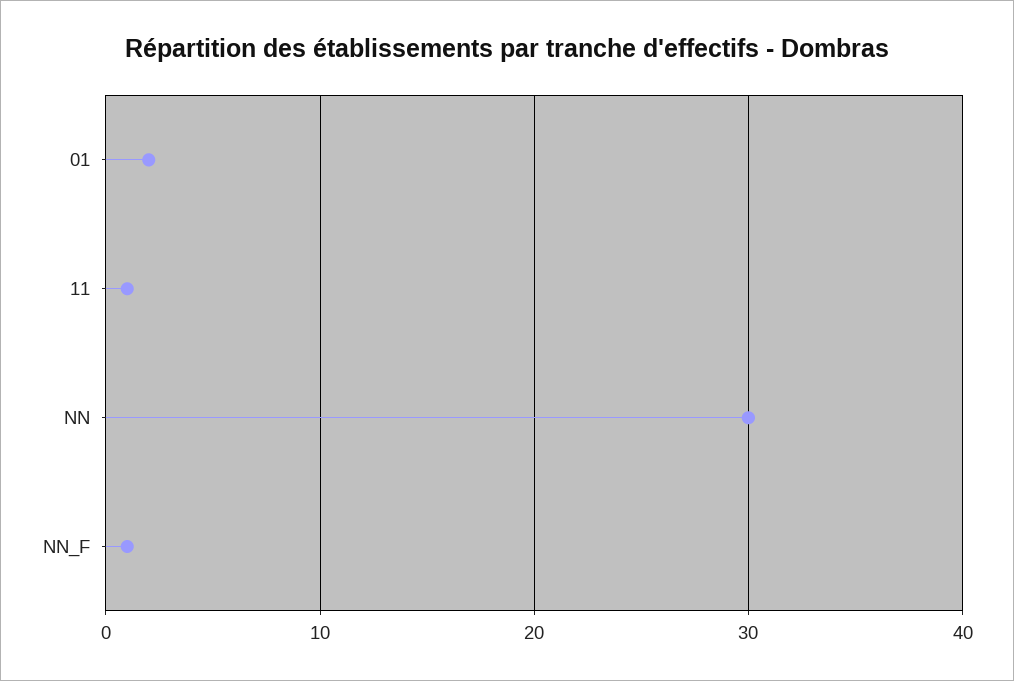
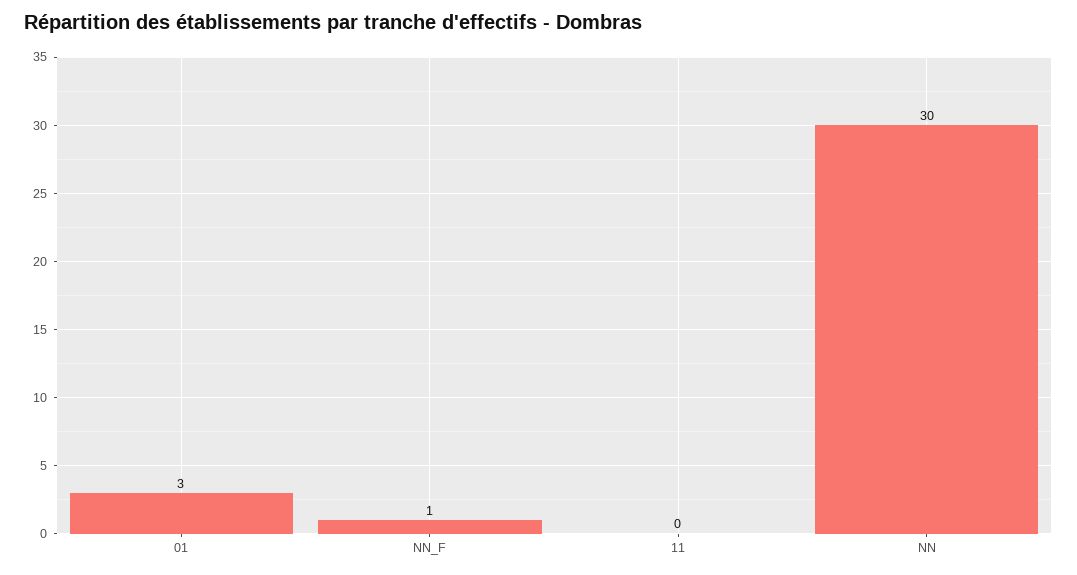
  {
-   "01": 2,
+   "01": 3,
-   "11": 1,
+   "11": 0,
    "NN": 30,
    "NN_F": 1
  }

